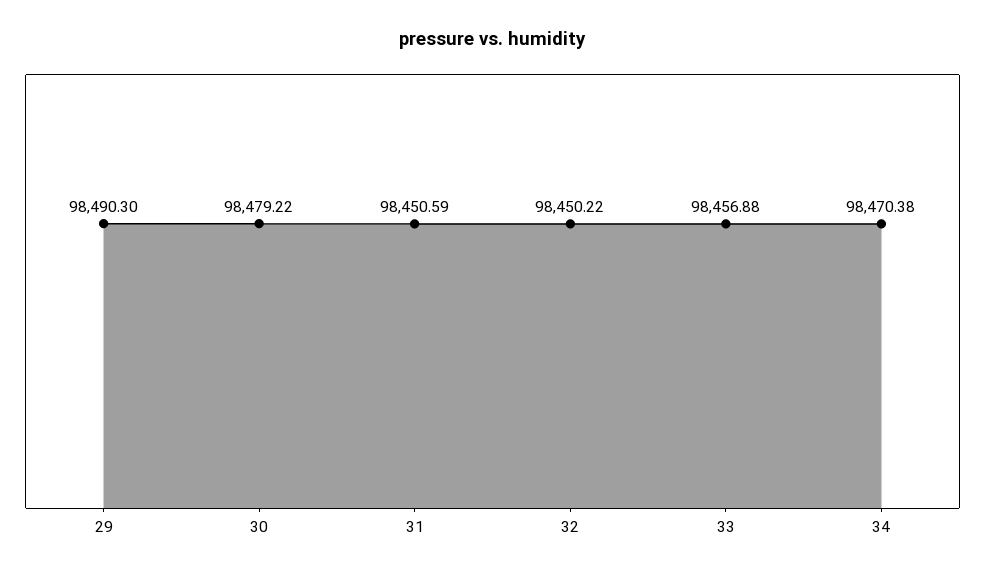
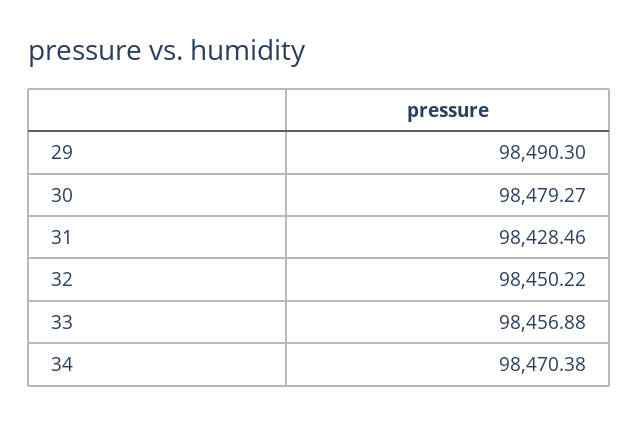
  {
    "29": 98490.3,
-   "30": 98479.22,
+   "30": 98479.27,
-   "31": 98450.59,
+   "31": 98428.46,
    "32": 98450.22,
    "33": 98456.88,
    "34": 98470.38
  }

